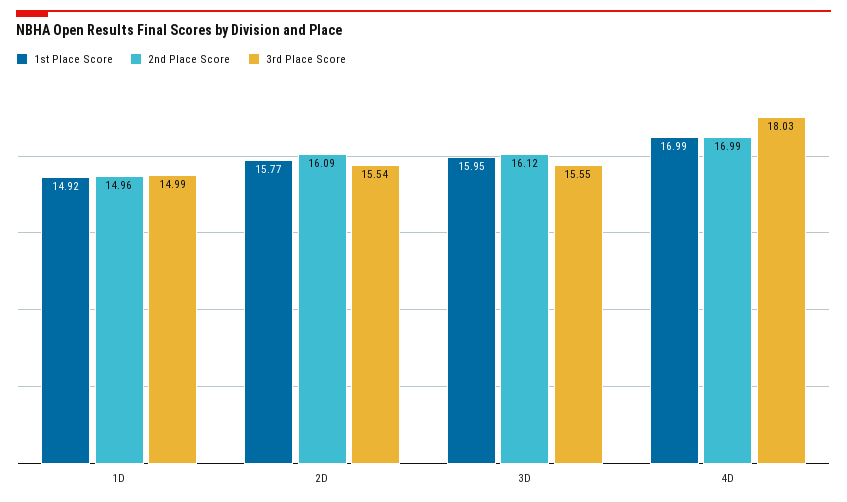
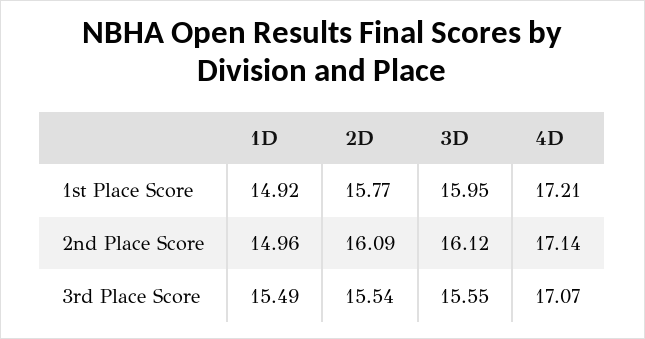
  {
    "1st Place Score": {
      "1D": 14.92,
      "2D": 15.77,
      "3D": 15.95,
-     "4D": 16.99
+     "4D": 17.21
    },
    "2nd Place Score": {
      "1D": 14.96,
      "2D": 16.09,
      "3D": 16.12,
-     "4D": 16.99
+     "4D": 17.14
    },
    "3rd Place Score": {
-     "1D": 14.99,
+     "1D": 15.49,
      "2D": 15.54,
      "3D": 15.55,
-     "4D": 18.03
+     "4D": 17.07
    }
  }

